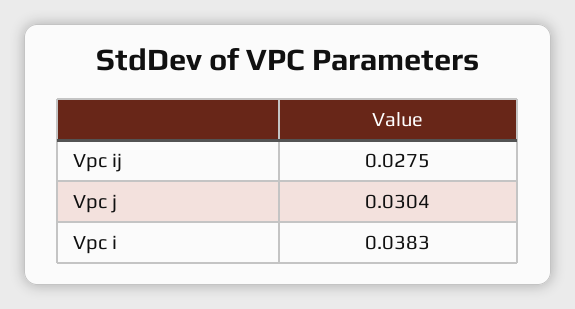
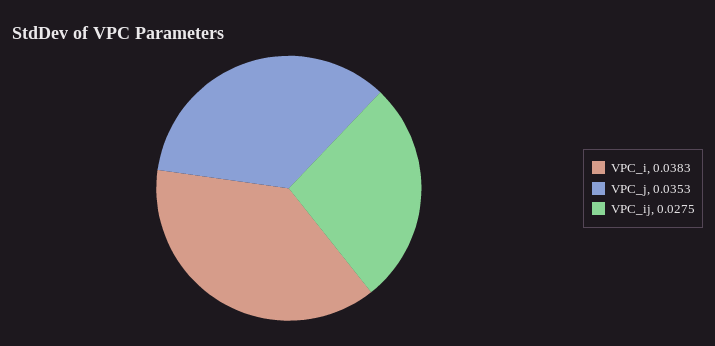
  {
    "Vpc ij": 0.0275,
-   "Vpc j": 0.0304,
+   "Vpc j": 0.0353,
    "Vpc i": 0.0383
  }

